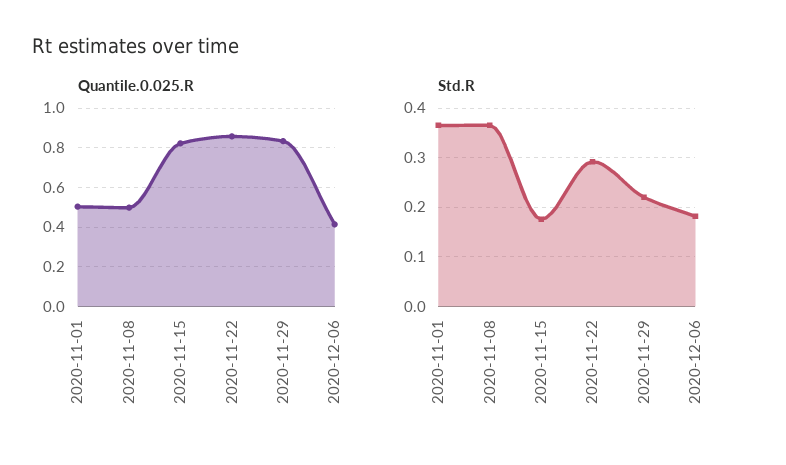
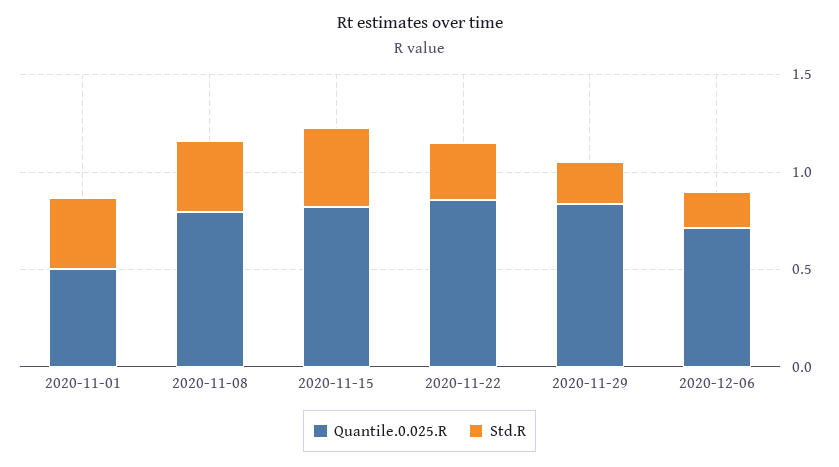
  {
    "Quantile.0.025.R": {
      "2020-11-01": 0.5,
-     "2020-11-08": 0.5,
+     "2020-11-08": 0.8,
      "2020-11-15": 0.8,
      "2020-11-22": 0.85,
      "2020-11-29": 0.85,
-     "2020-12-06": 0.4
+     "2020-12-06": 0.7
    },
    "Std.R": {
      "2020-11-01": 0.36,
      "2020-11-08": 0.36,
-     "2020-11-15": 0.18,
+     "2020-11-15": 0.4,
      "2020-11-22": 0.3,
      "2020-11-29": 0.22,
      "2020-12-06": 0.18
    }
  }

